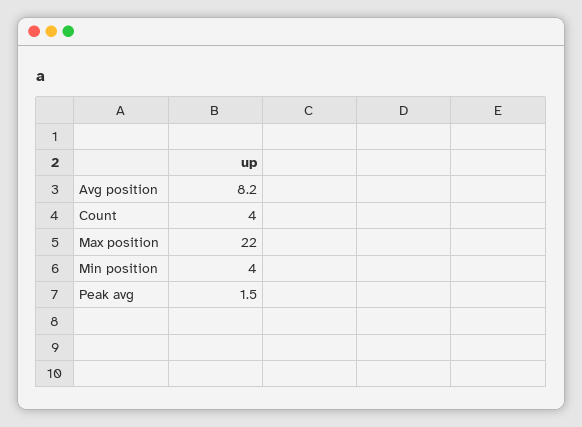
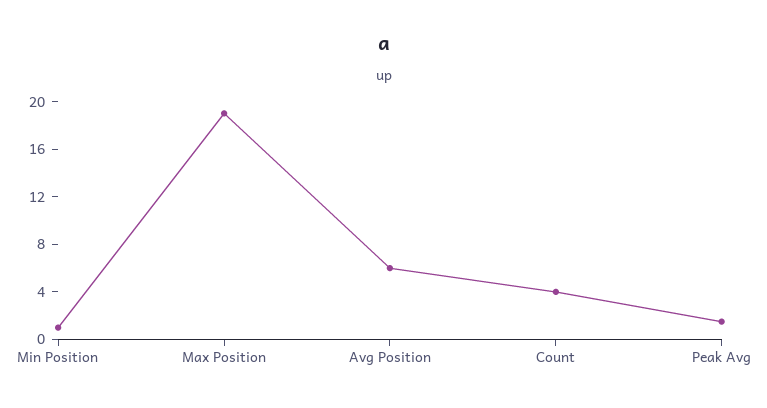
  {
-   "Avg position": 8.2,
+   "Avg position": 6,
    "Count": 4,
-   "Max position": 22,
+   "Max position": 19,
-   "Min position": 4,
+   "Min position": 1,
    "Peak avg": 1.5
  }

